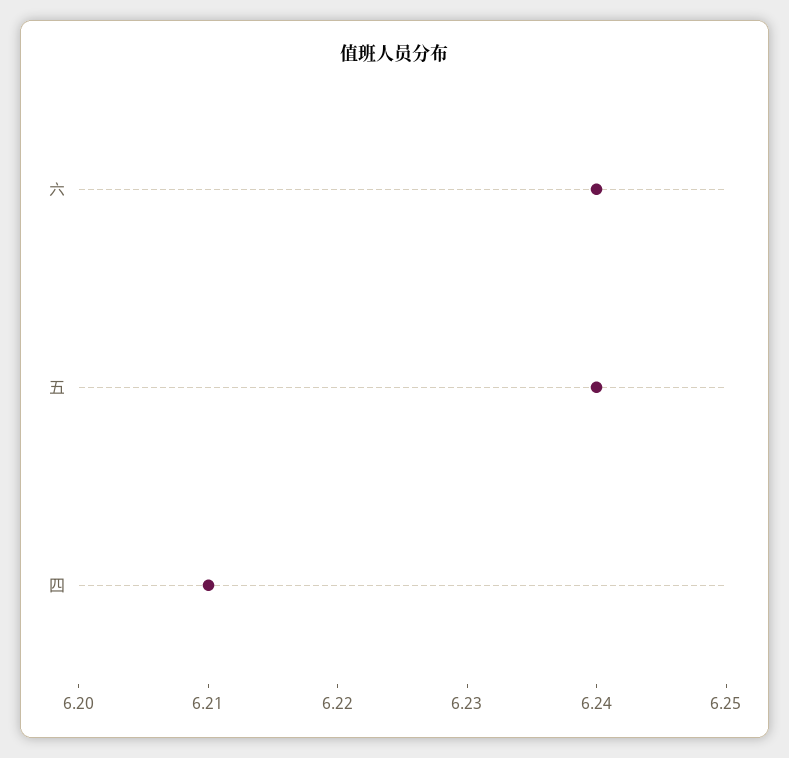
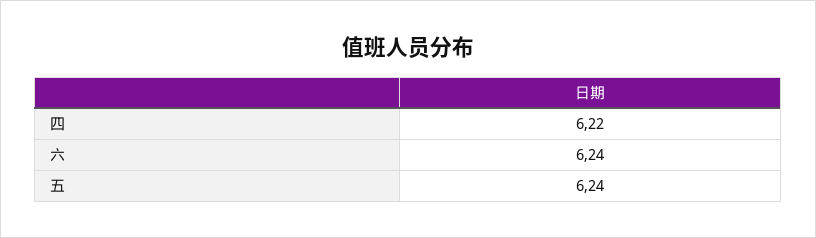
  {
    "六": 6.24,
    "五": 6.24,
-   "四": 6.21
+   "四": 6.22
  }

